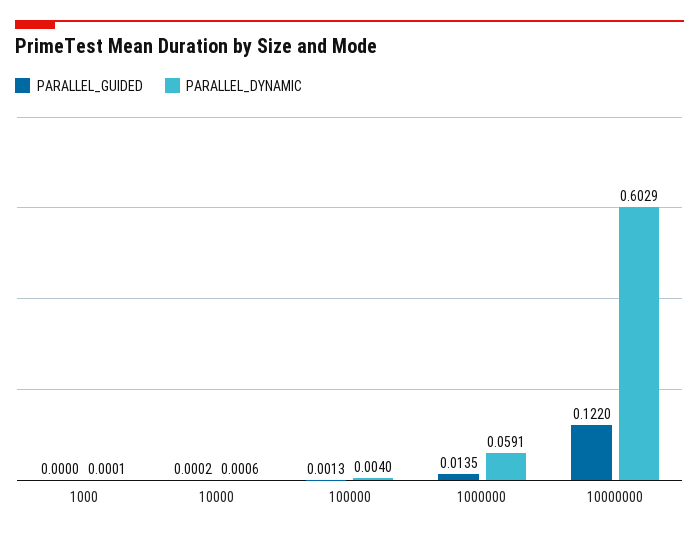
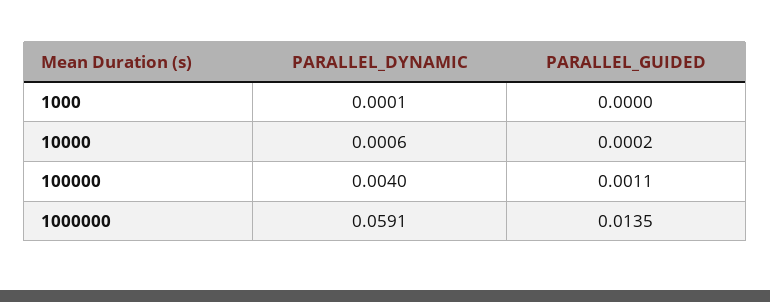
  {
    "PARALLEL_GUIDED": {
      "1000": 0,
      "10000": 0.0002,
-     "100000": 0.0013,
+     "100000": 0.0011,
-     "1000000": 0.0135,
+     "1000000": 0.0135
-     "10000000": 0.122
    },
    "PARALLEL_DYNAMIC": {
      "1000": 0.0001,
      "10000": 0.0006,
      "100000": 0.004,
-     "1000000": 0.0591,
+     "1000000": 0.0591
-     "10000000": 0.6029
    }
  }

